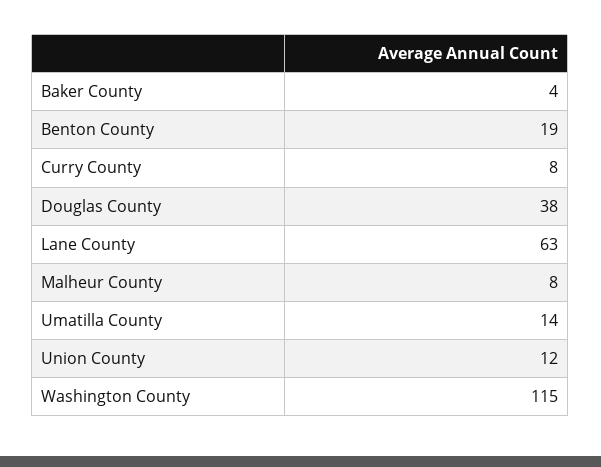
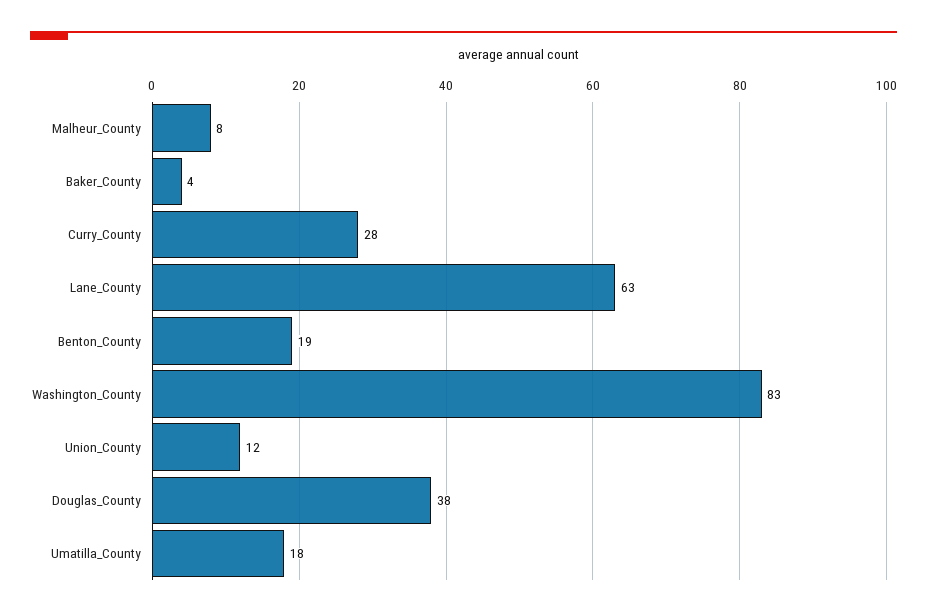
  {
    "Baker County": 4,
    "Benton County": 19,
-   "Curry County": 8,
+   "Curry County": 28,
    "Douglas County": 38,
    "Lane County": 63,
    "Malheur County": 8,
-   "Umatilla County": 14,
+   "Umatilla County": 18,
    "Union County": 12,
-   "Washington County": 115
+   "Washington County": 83
  }

